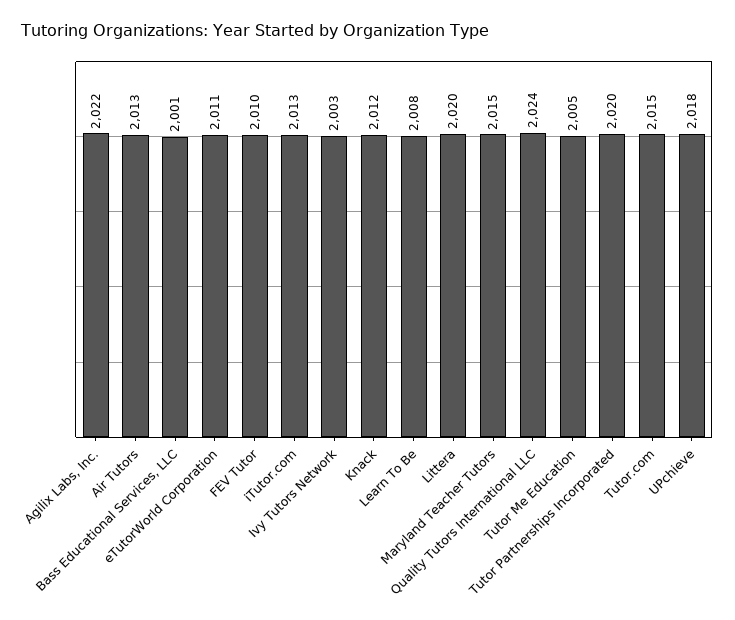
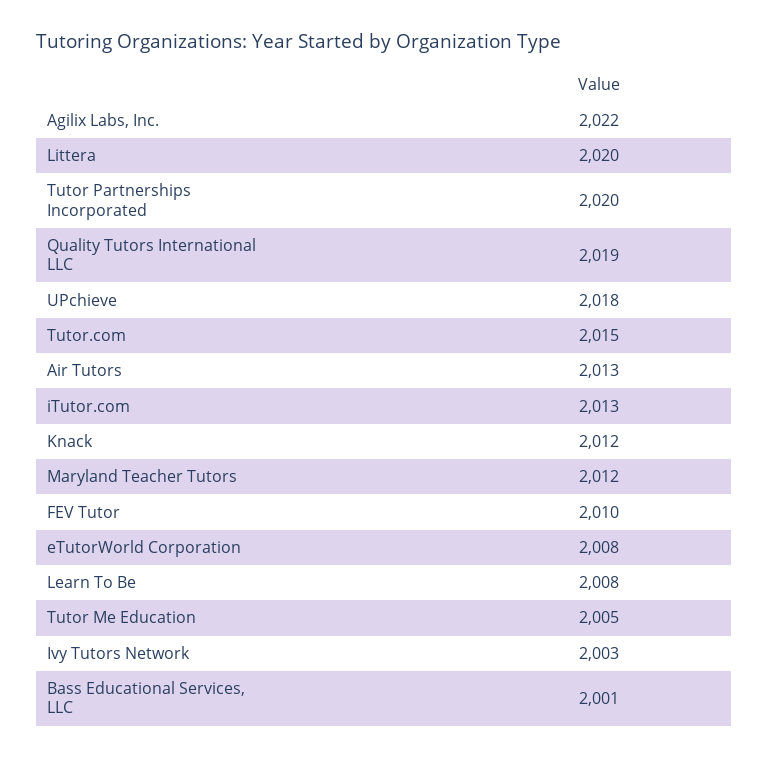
  {
    "Agilix Labs, Inc.": 2022,
    "Air Tutors": 2013,
    "Bass Educational Services, LLC": 2001,
-   "eTutorWorld Corporation": 2011,
+   "eTutorWorld Corporation": 2008,
    "FEV Tutor": 2010,
    "iTutor.com": 2013,
    "Ivy Tutors Network": 2003,
    "Knack": 2012,
    "Learn To Be": 2008,
    "Littera": 2020,
-   "Maryland Teacher Tutors": 2015,
+   "Maryland Teacher Tutors": 2012,
-   "Quality Tutors International LLC": 2024,
+   "Quality Tutors International LLC": 2019,
    "Tutor Me Education": 2005,
    "Tutor Partnerships Incorporated": 2020,
    "Tutor.com": 2015,
    "UPchieve": 2018
  }

